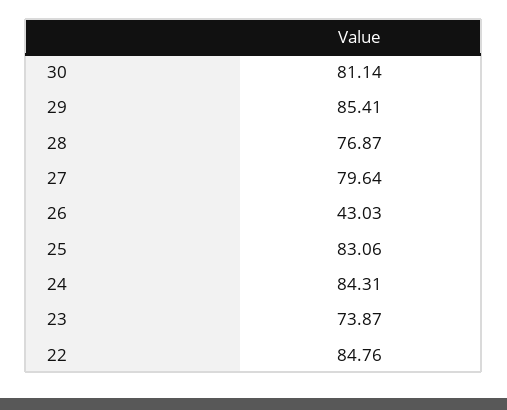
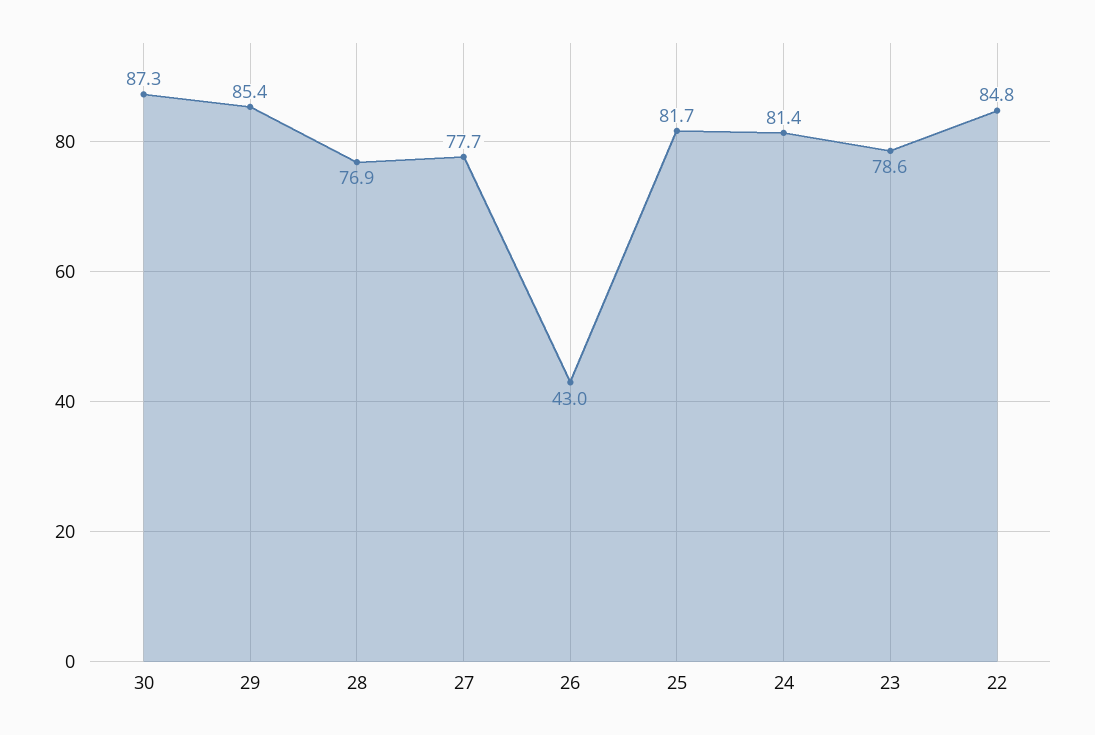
  {
-   "30": 81.14,
+   "30": 87.3,
    "29": 85.41,
    "28": 76.87,
-   "27": 79.64,
+   "27": 77.7,
    "26": 43.03,
-   "25": 83.06,
+   "25": 81.7,
-   "24": 84.31,
+   "24": 81.4,
-   "23": 73.87,
+   "23": 78.6,
    "22": 84.76
  }

